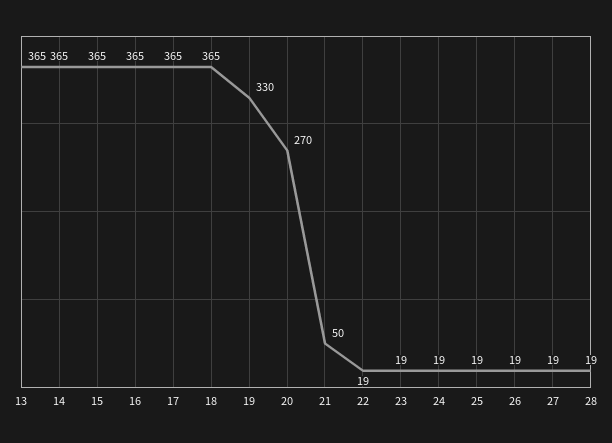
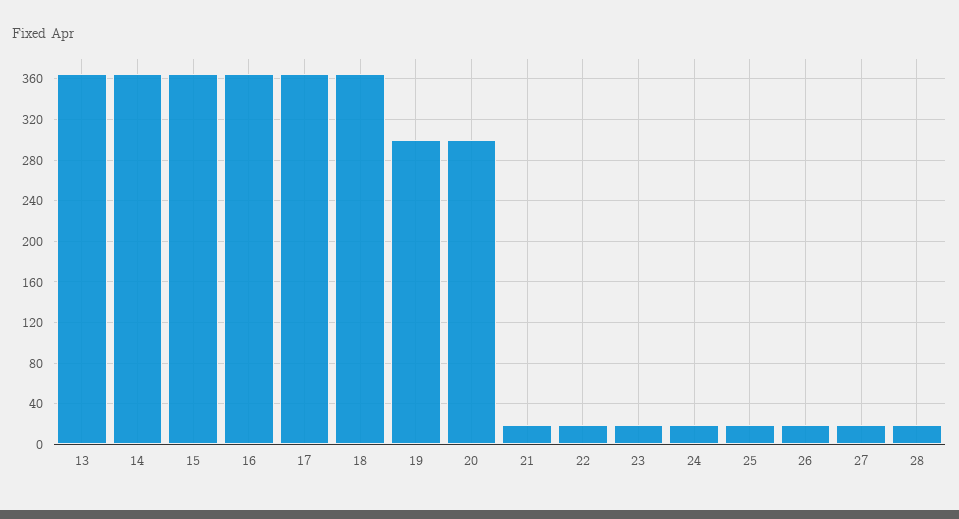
  {
    "13": 365,
    "14": 365,
    "15": 365,
    "16": 365,
    "17": 365,
    "18": 365,
-   "19": 330,
+   "19": 300,
-   "20": 270,
+   "20": 300,
-   "21": 50,
+   "21": 20,
    "22": 19,
    "23": 19,
    "24": 19,
    "25": 19,
    "26": 19,
    "27": 19,
    "28": 19
  }

